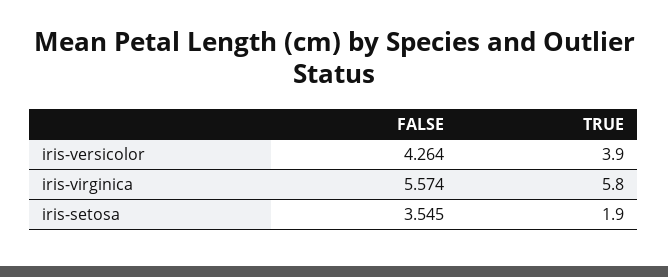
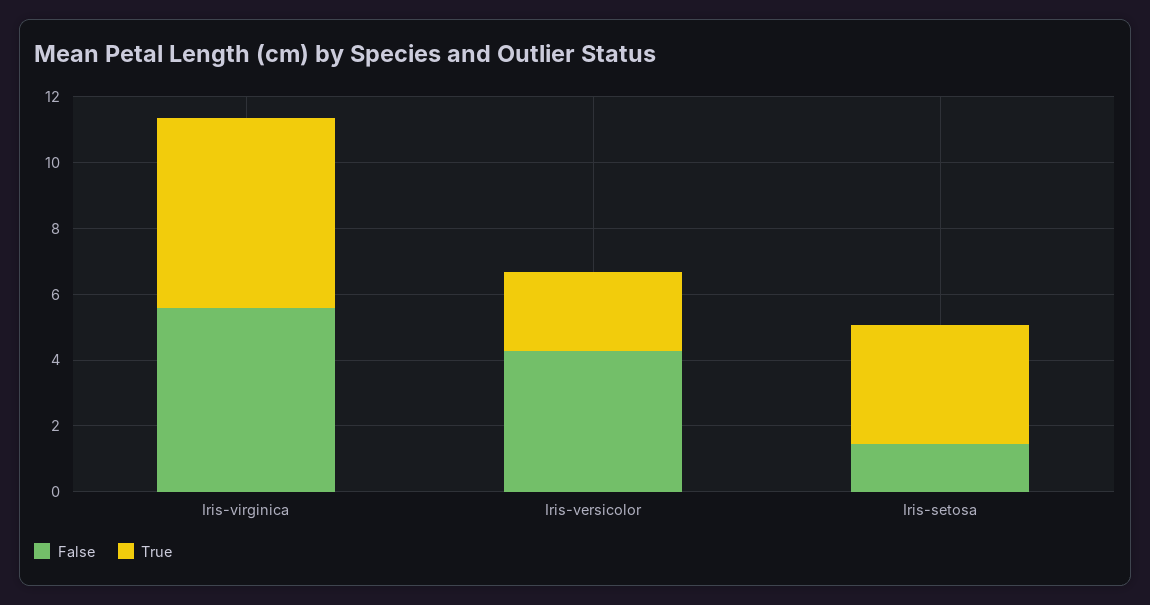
  {
    "FALSE": {
      "iris-versicolor": 4.264,
      "iris-virginica": 5.574,
-     "iris-setosa": 3.545
+     "iris-setosa": 1.5
    },
    "TRUE": {
-     "iris-versicolor": 3.9,
+     "iris-versicolor": 2.5,
      "iris-virginica": 5.8,
-     "iris-setosa": 1.9
+     "iris-setosa": 3.5
    }
  }

